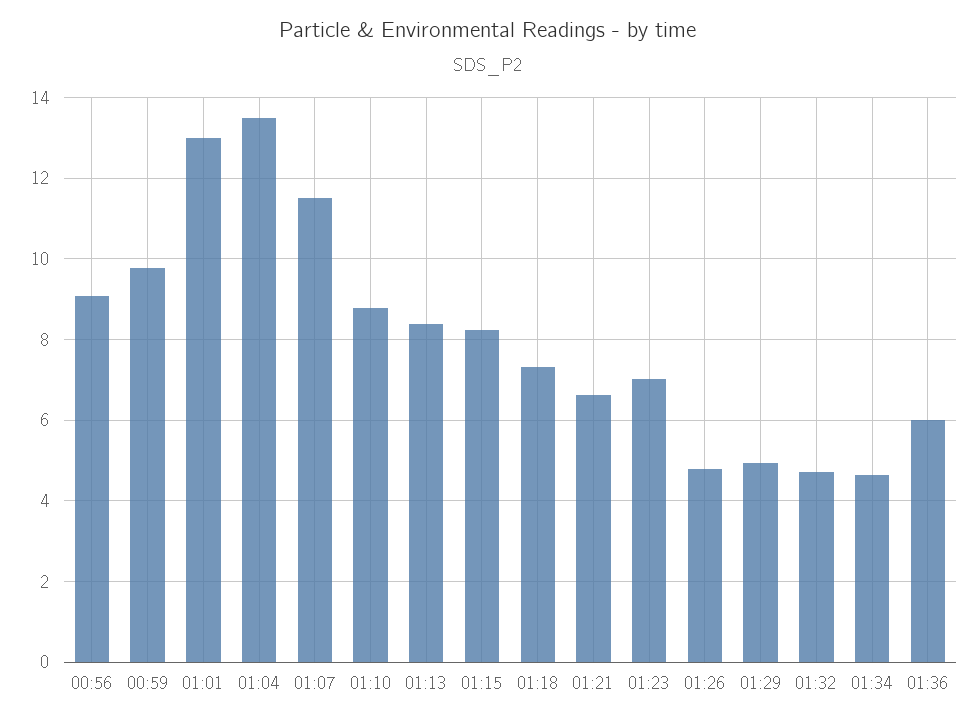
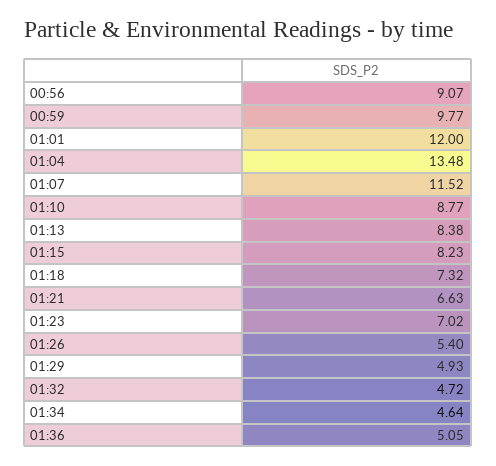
  {
    "00:56": 9.07,
    "00:59": 9.77,
-   "01:01": 13,
+   "01:01": 12,
    "01:04": 13.48,
    "01:07": 11.52,
    "01:10": 8.77,
    "01:13": 8.38,
    "01:15": 8.23,
    "01:18": 7.32,
    "01:21": 6.63,
    "01:23": 7.02,
-   "01:26": 4.8,
+   "01:26": 5.4,
    "01:29": 4.93,
    "01:32": 4.72,
    "01:34": 4.64,
-   "01:36": 6
+   "01:36": 5.05
  }

